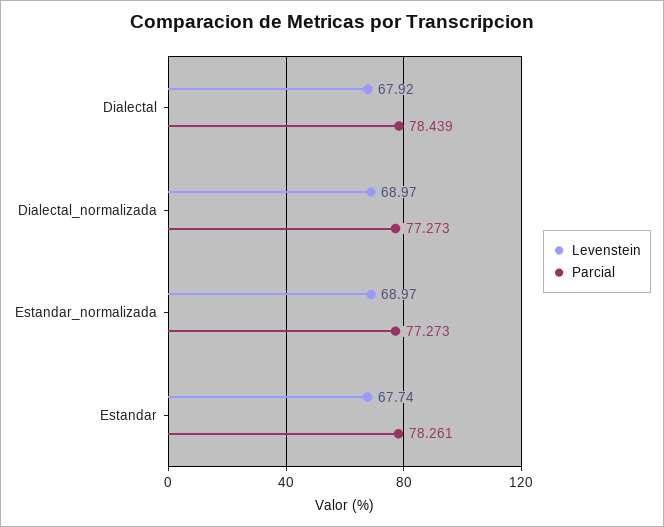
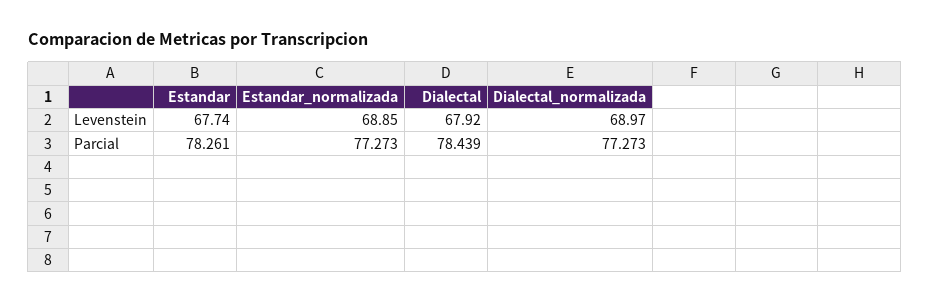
  {
    "Levenstein": {
      "Dialectal": 67.92,
      "Dialectal_normalizada": 68.97,
-     "Estandar_normalizada": 68.97,
+     "Estandar_normalizada": 68.85,
      "Estandar": 67.74
    },
    "Parcial": {
      "Dialectal": 78.439,
      "Dialectal_normalizada": 77.273,
      "Estandar_normalizada": 77.273,
      "Estandar": 78.261
    }
  }

